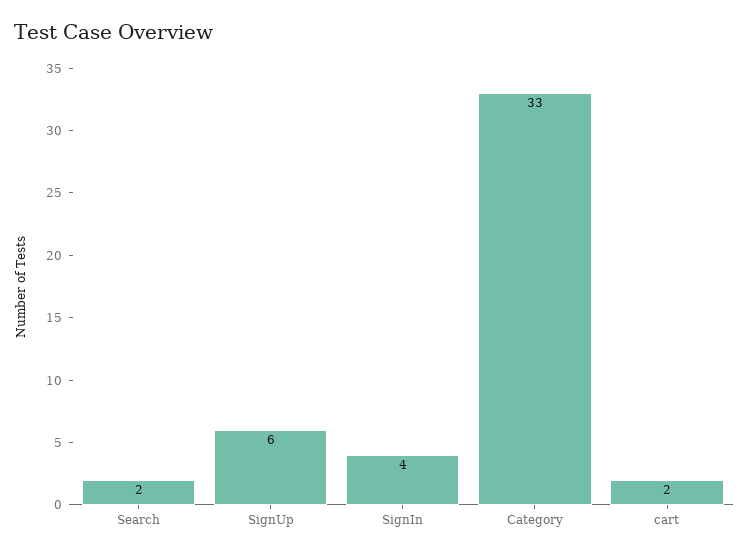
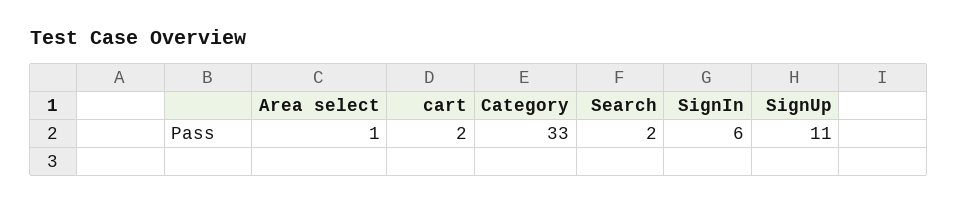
  {
    "Search": 2,
-   "SignUp": 6,
+   "SignUp": 11,
-   "SignIn": 4,
+   "SignIn": 6,
    "Category": 33,
-   "cart": 2
+   "cart": 2,
+   "Area select": 1
  }

